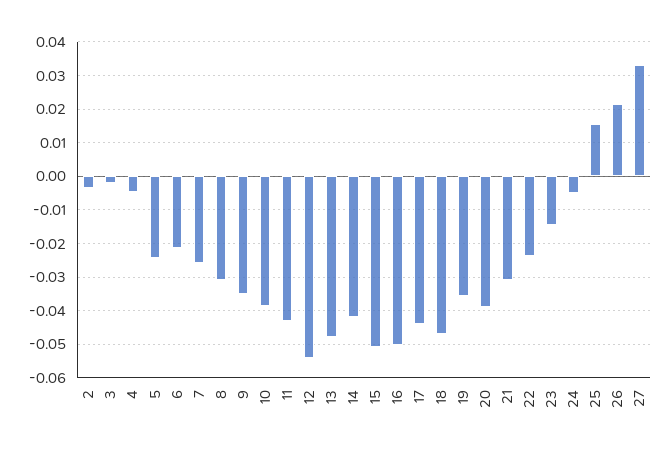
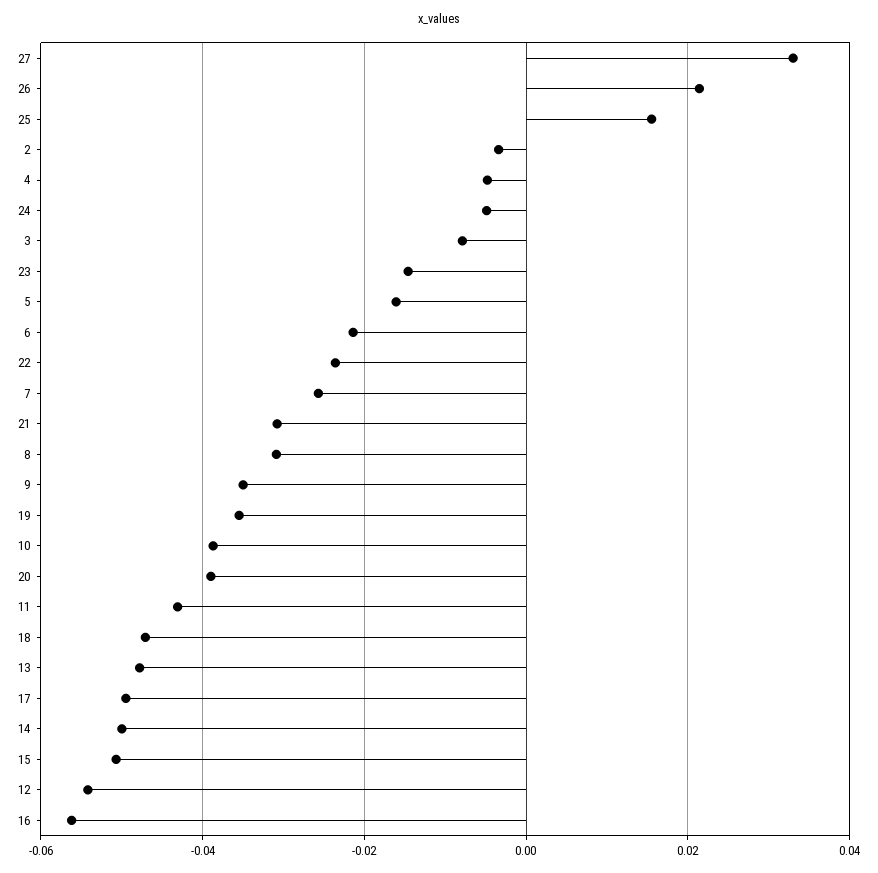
  {
    "2": -0.004,
-   "3": -0.002,
+   "3": -0.008,
    "4": -0.004,
-   "5": -0.024,
+   "5": -0.016,
    "6": -0.022,
    "7": -0.026,
    "8": -0.03,
    "9": -0.036,
    "10": -0.038,
    "11": -0.044,
    "12": -0.054,
    "13": -0.048,
-   "14": -0.042,
+   "14": -0.05,
    "15": -0.05,
-   "16": -0.05,
+   "16": -0.056,
-   "17": -0.044,
+   "17": -0.05,
    "18": -0.048,
    "19": -0.036,
    "20": -0.04,
    "21": -0.03,
    "22": -0.024,
    "23": -0.014,
    "24": -0.004,
    "25": 0.016,
    "26": 0.022,
    "27": 0.034
  }

